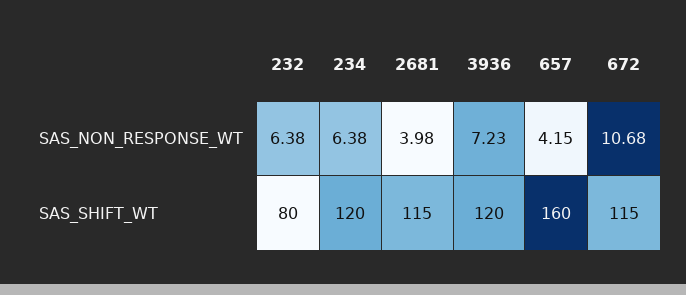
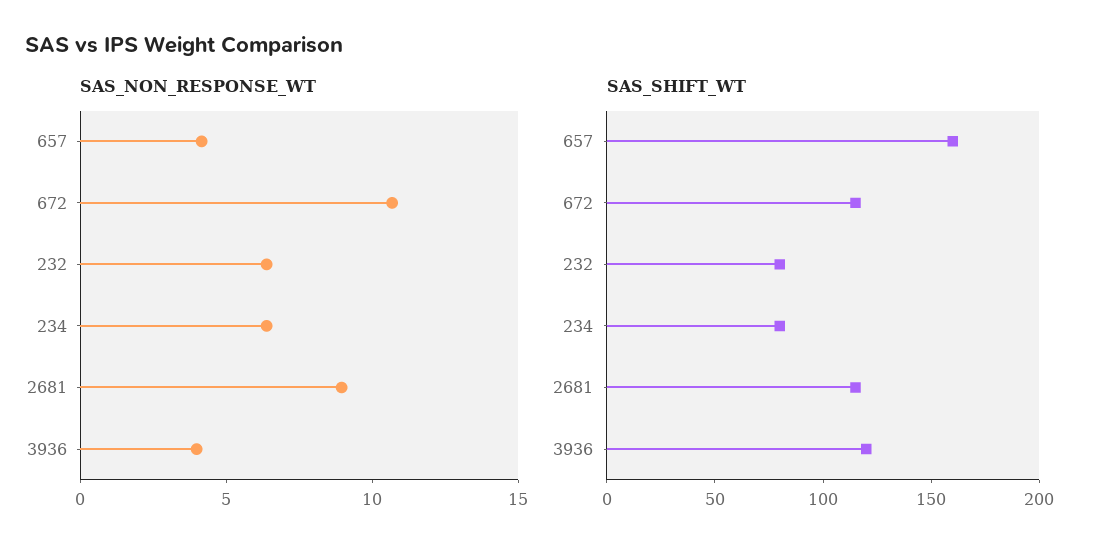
  {
    "SAS_NON_RESPONSE_WT": {
      "232": 6.38,
      "234": 6.38,
-     "2681": 3.98,
+     "2681": 9,
-     "3936": 7.23,
+     "3936": 4,
      "657": 4.15,
      "672": 10.68
    },
    "SAS_SHIFT_WT": {
      "232": 80,
-     "234": 120,
+     "234": 80,
      "2681": 115,
      "3936": 120,
      "657": 160,
      "672": 115
    }
  }

